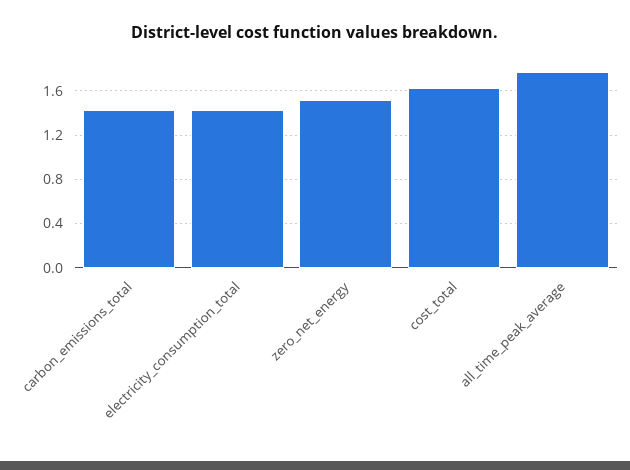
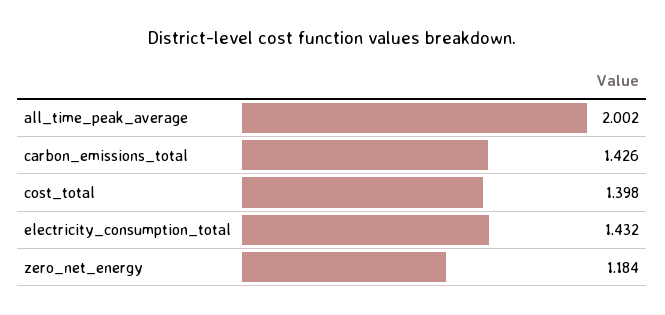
  {
    "carbon_emissions_total": 1.426,
    "electricity_consumption_total": 1.432,
-   "zero_net_energy": 1.5,
+   "zero_net_energy": 1.184,
-   "cost_total": 1.6,
+   "cost_total": 1.398,
-   "all_time_peak_average": 1.8
+   "all_time_peak_average": 2.002
  }

